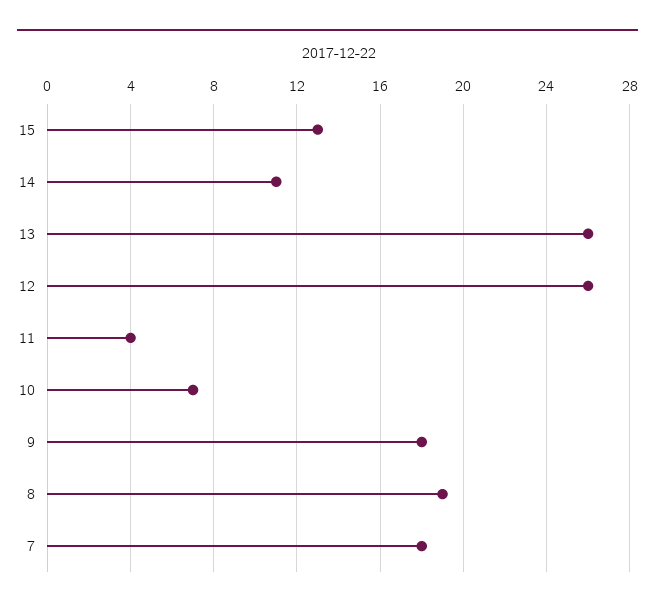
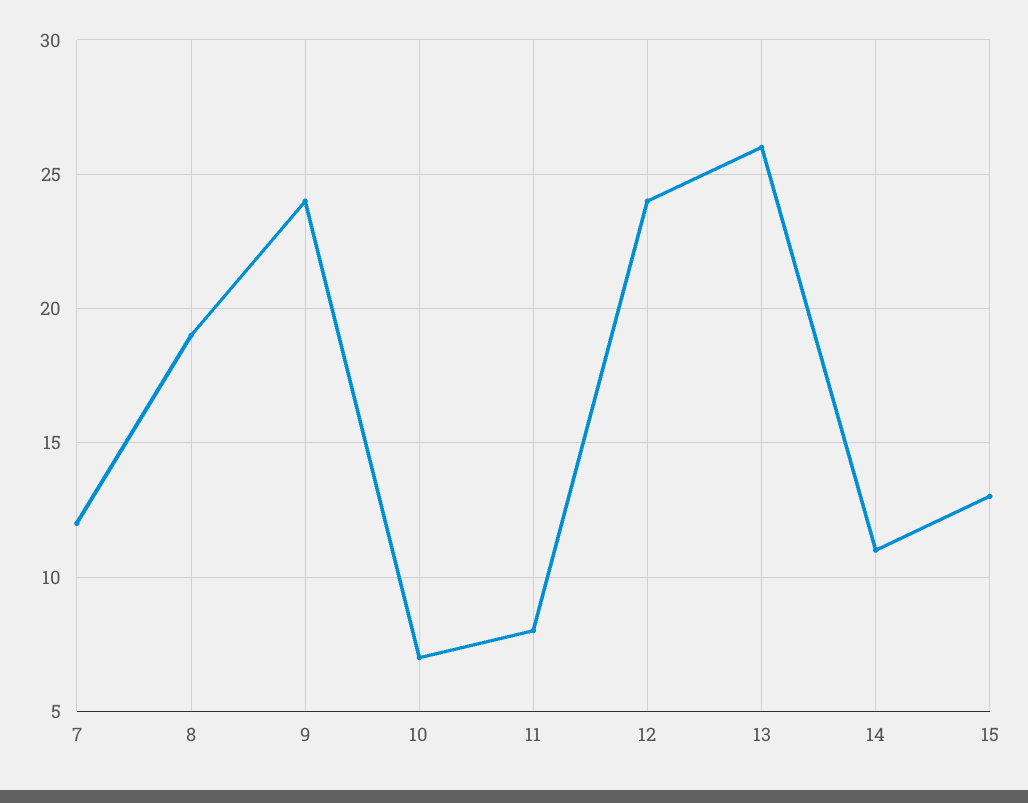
  {
    "15": 13,
    "14": 11,
    "13": 26,
-   "12": 26,
+   "12": 24,
-   "11": 4,
+   "11": 8,
    "10": 7,
-   "9": 18,
+   "9": 24,
    "8": 19,
-   "7": 18
+   "7": 12
  }

